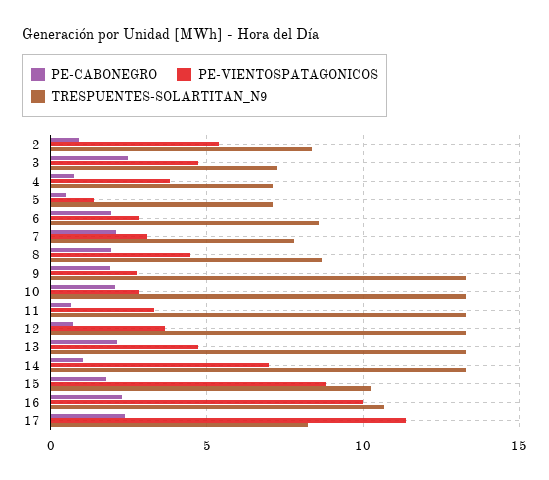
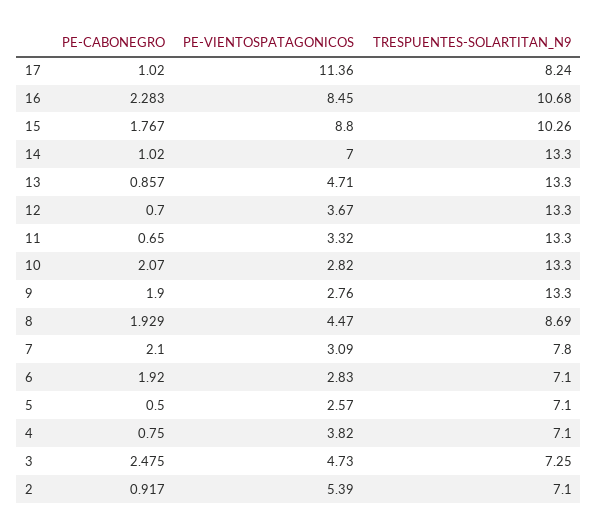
  {
    "PE-CABONEGRO": {
      "2": 0.917,
      "3": 2.475,
      "4": 0.75,
      "5": 0.5,
      "6": 1.92,
      "7": 2.1,
      "8": 1.929,
      "9": 1.9,
      "10": 2.07,
      "11": 0.65,
      "12": 0.7,
-     "13": 2,
+     "13": 0.857,
      "14": 1.02,
      "15": 1.767,
      "16": 2.283,
-     "17": 2.5
+     "17": 1.02
    },
    "PE-VIENTOSPATAGONICOS": {
      "2": 5.39,
      "3": 4.73,
      "4": 3.82,
-     "5": 1.5,
+     "5": 2.57,
      "6": 2.83,
      "7": 3.09,
      "8": 4.47,
      "9": 2.76,
      "10": 2.82,
      "11": 3.32,
      "12": 3.67,
      "13": 4.71,
      "14": 7,
      "15": 8.8,
-     "16": 10,
+     "16": 8.45,
      "17": 11.36
    },
    "TRESPUENTES-SOLARTITAN_N9": {
-     "2": 8.5,
+     "2": 7.1,
      "3": 7.25,
      "4": 7.1,
      "5": 7.1,
-     "6": 8.5,
+     "6": 7.1,
      "7": 7.8,
      "8": 8.69,
      "9": 13.3,
      "10": 13.3,
      "11": 13.3,
      "12": 13.3,
      "13": 13.3,
      "14": 13.3,
      "15": 10.26,
      "16": 10.68,
      "17": 8.24
    }
  }

